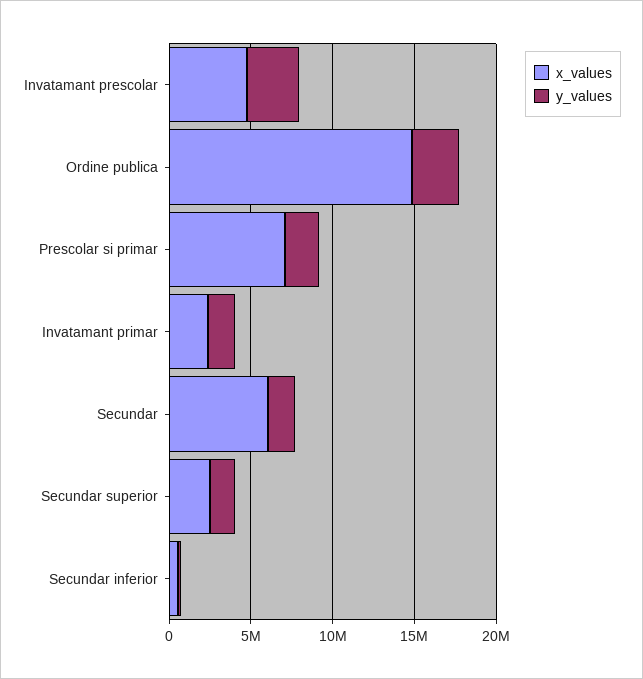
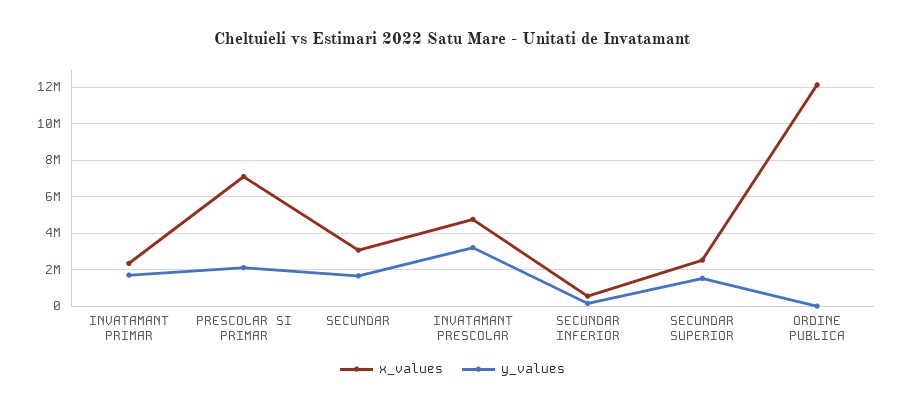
  {
    "x_values": {
      "Invatamant prescolar": 5000000,
-     "Ordine publica": 15000000,
+     "Ordine publica": 12000000,
      "Prescolar si primar": 7000000,
      "Invatamant primar": 2500000,
-     "Secundar": 6000000,
+     "Secundar": 3000000,
      "Secundar superior": 2500000,
      "Secundar inferior": 500000
    },
    "y_values": {
      "Invatamant prescolar": 3000000,
-     "Ordine publica": 3000000,
+     "Ordine publica": 0,
      "Prescolar si primar": 2000000,
      "Invatamant primar": 1500000,
      "Secundar": 1500000,
      "Secundar superior": 1500000,
      "Secundar inferior": 0
    }
  }

